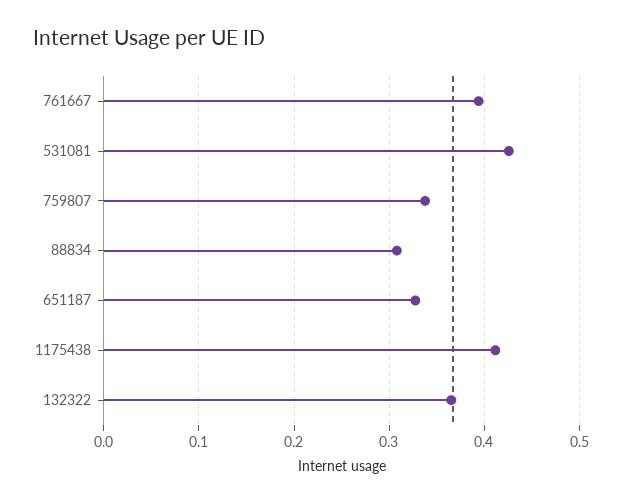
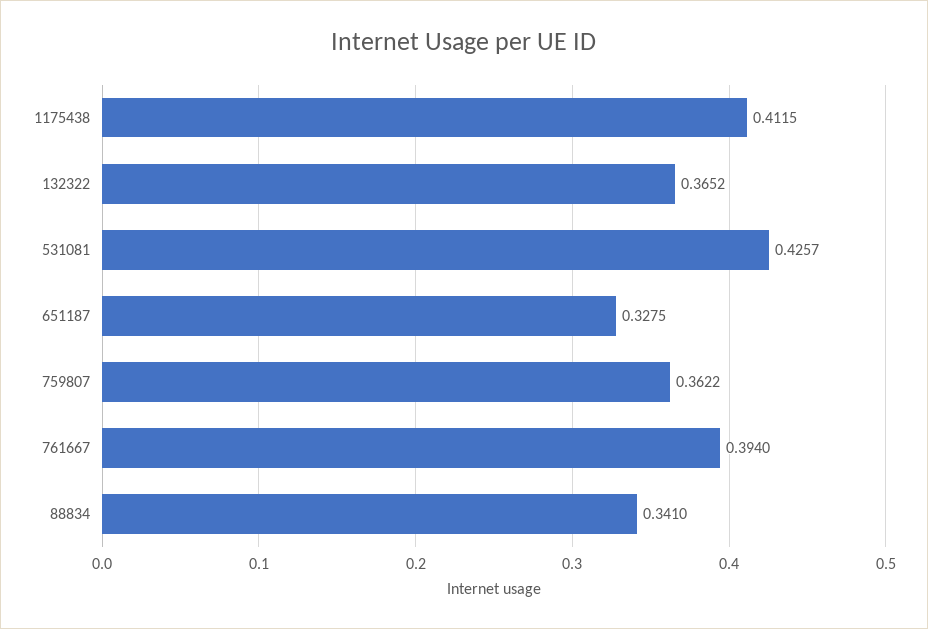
  {
    "761667": 0.394,
    "531081": 0.4257,
-   "759807": 0.34,
+   "759807": 0.3622,
-   "88834": 0.31,
+   "88834": 0.341,
    "651187": 0.3275,
    "1175438": 0.4115,
    "132322": 0.3652
  }

